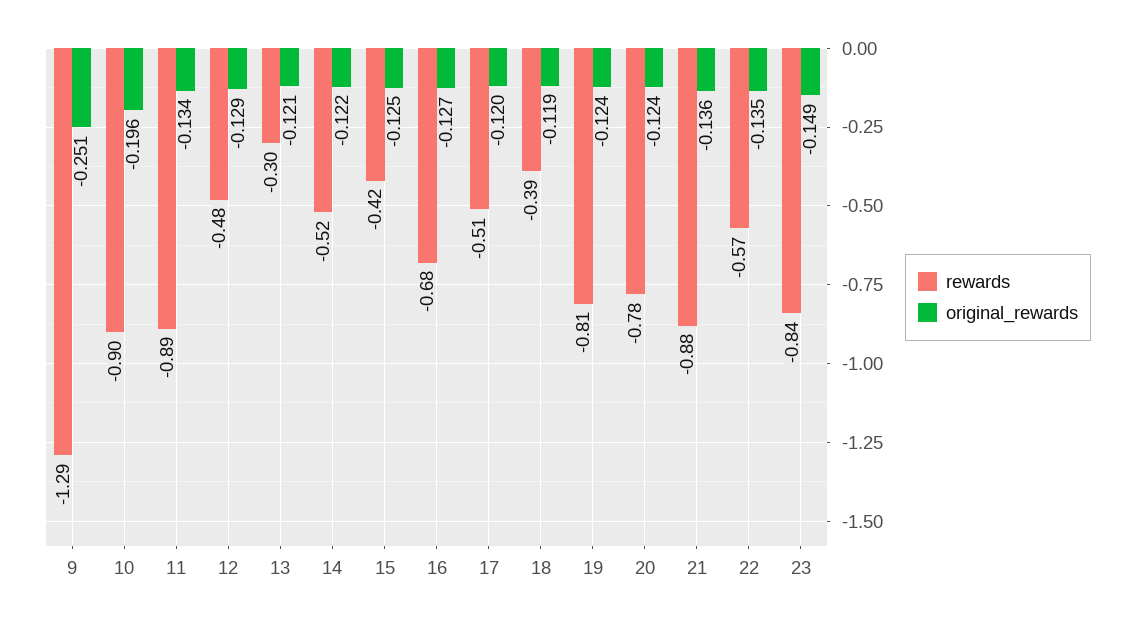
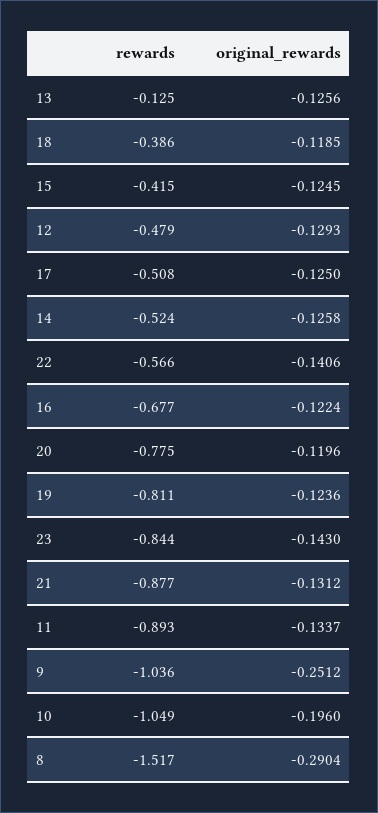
  {
    "rewards": {
-     "9": -1.29,
+     "9": -1.036,
-     "10": -0.9,
+     "10": -1.049,
      "11": -0.893,
      "12": -0.479,
-     "13": -0.3,
+     "13": -0.125,
      "14": -0.524,
      "15": -0.415,
      "16": -0.677,
      "17": -0.508,
      "18": -0.386,
      "19": -0.811,
      "20": -0.775,
      "21": -0.877,
      "22": -0.566,
-     "23": -0.844
+     "23": -0.844,
+     "8": -1.517
    },
    "original_rewards": {
      "9": -0.2512,
      "10": -0.196,
      "11": -0.1337,
      "12": -0.1293,
-     "13": -0.121,
+     "13": -0.1256,
-     "14": -0.122,
+     "14": -0.1258,
      "15": -0.1245,
-     "16": -0.127,
+     "16": -0.1224,
-     "17": -0.12,
+     "17": -0.125,
      "18": -0.1185,
      "19": -0.1236,
-     "20": -0.124,
+     "20": -0.1196,
-     "21": -0.136,
+     "21": -0.1312,
-     "22": -0.135,
+     "22": -0.1406,
-     "23": -0.149
+     "23": -0.143,
+     "8": -0.2904
    }
  }

